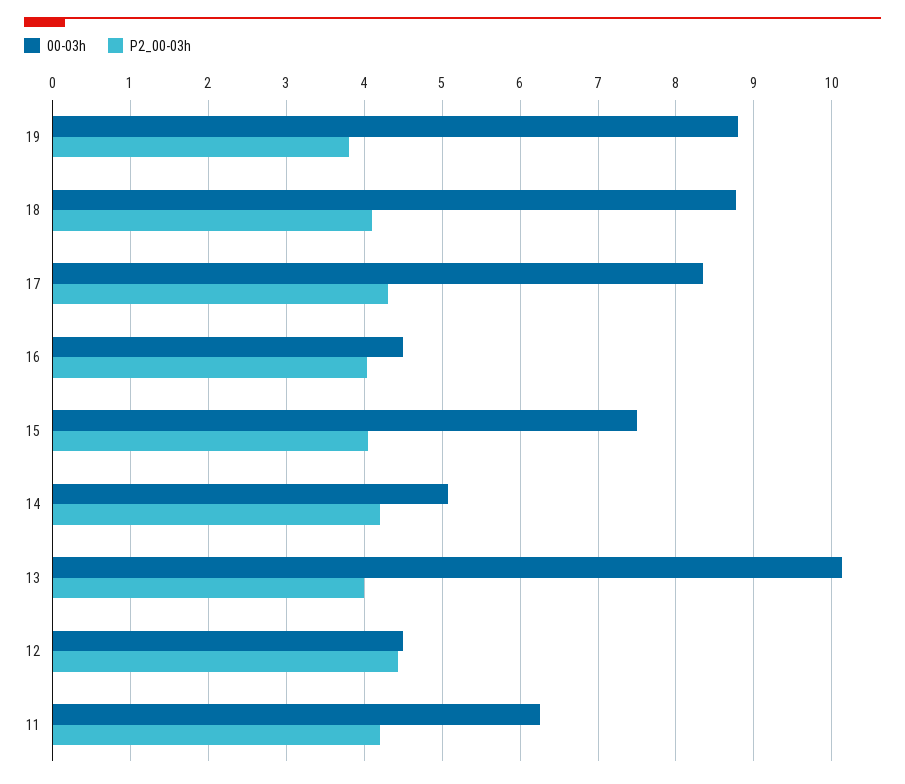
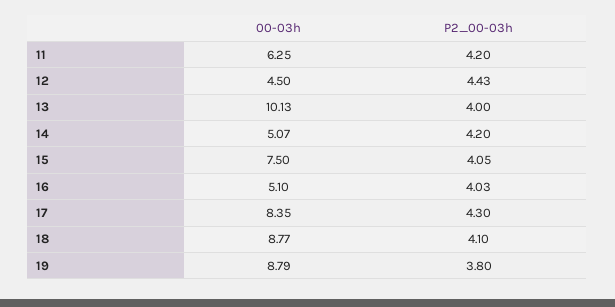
  {
    "00-03h": {
      "19": 8.79,
      "18": 8.77,
      "17": 8.35,
-     "16": 4.5,
+     "16": 5.1,
      "15": 7.5,
      "14": 5.07,
      "13": 10.13,
      "12": 4.5,
      "11": 6.25
    },
    "P2_00-03h": {
      "19": 3.8,
      "18": 4.1,
      "17": 4.3,
      "16": 4.03,
      "15": 4.05,
      "14": 4.2,
      "13": 4,
      "12": 4.43,
      "11": 4.2
    }
  }

